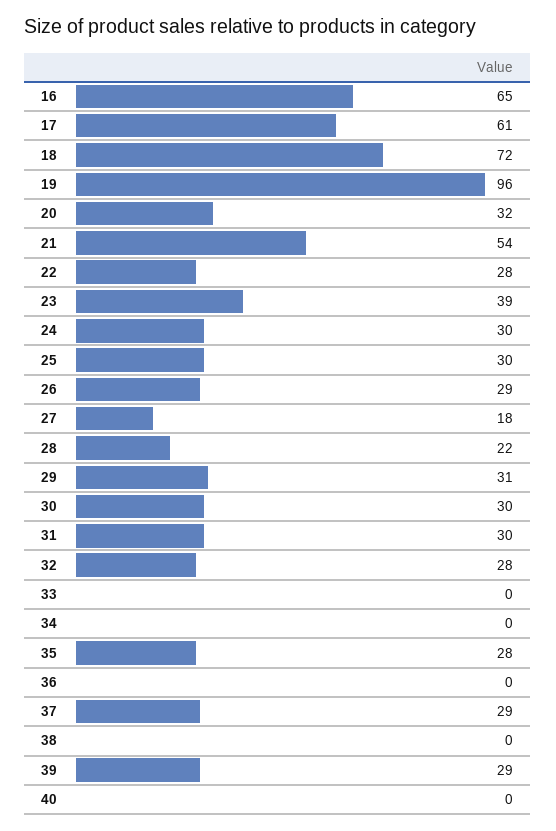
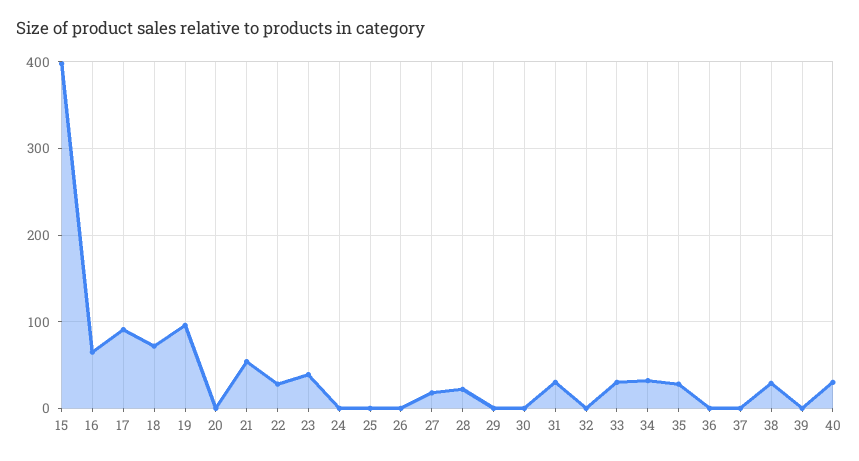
  {
    "16": 65,
-   "17": 61,
+   "17": 90,
    "18": 72,
    "19": 96,
-   "20": 32,
+   "20": 0,
    "21": 54,
    "22": 28,
    "23": 39,
-   "24": 30,
+   "24": 0,
-   "25": 30,
+   "25": 0,
-   "26": 29,
+   "26": 0,
    "27": 18,
    "28": 22,
-   "29": 31,
+   "29": 0,
-   "30": 30,
+   "30": 0,
    "31": 30,
-   "32": 28,
+   "32": 0,
-   "33": 0,
+   "33": 30,
-   "34": 0,
+   "34": 30,
    "35": 28,
    "36": 0,
-   "37": 29,
+   "37": 0,
-   "38": 0,
+   "38": 30,
-   "39": 29,
+   "39": 0,
-   "40": 0
+   "40": 30,
+   "15": 400
  }

